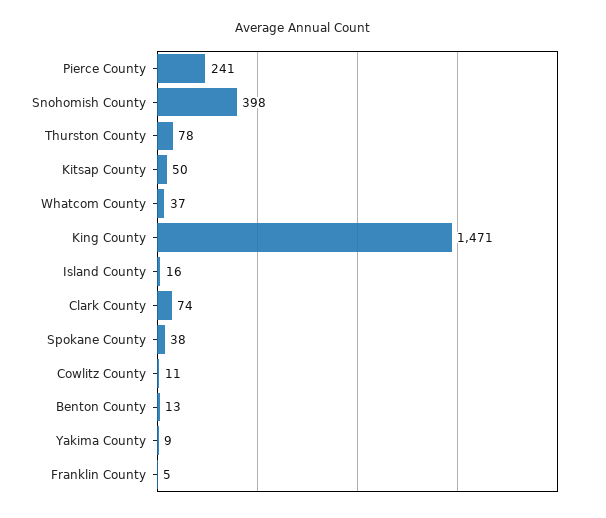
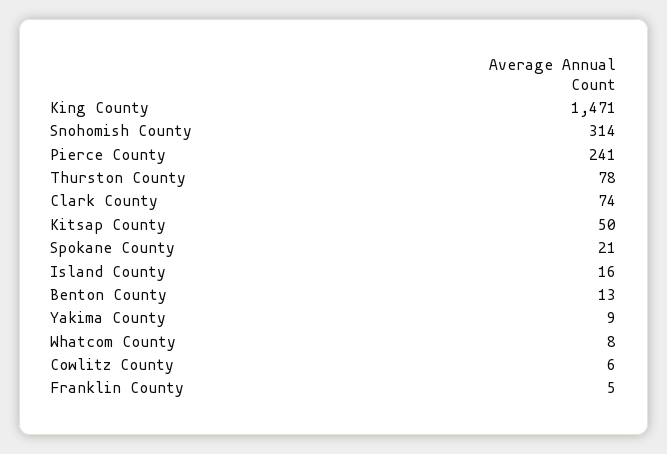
  {
    "Pierce County": 241,
-   "Snohomish County": 398,
+   "Snohomish County": 314,
    "Thurston County": 78,
    "Kitsap County": 50,
-   "Whatcom County": 37,
+   "Whatcom County": 8,
    "King County": 1471,
    "Island County": 16,
    "Clark County": 74,
-   "Spokane County": 38,
+   "Spokane County": 21,
-   "Cowlitz County": 11,
+   "Cowlitz County": 6,
    "Benton County": 13,
    "Yakima County": 9,
    "Franklin County": 5
  }

